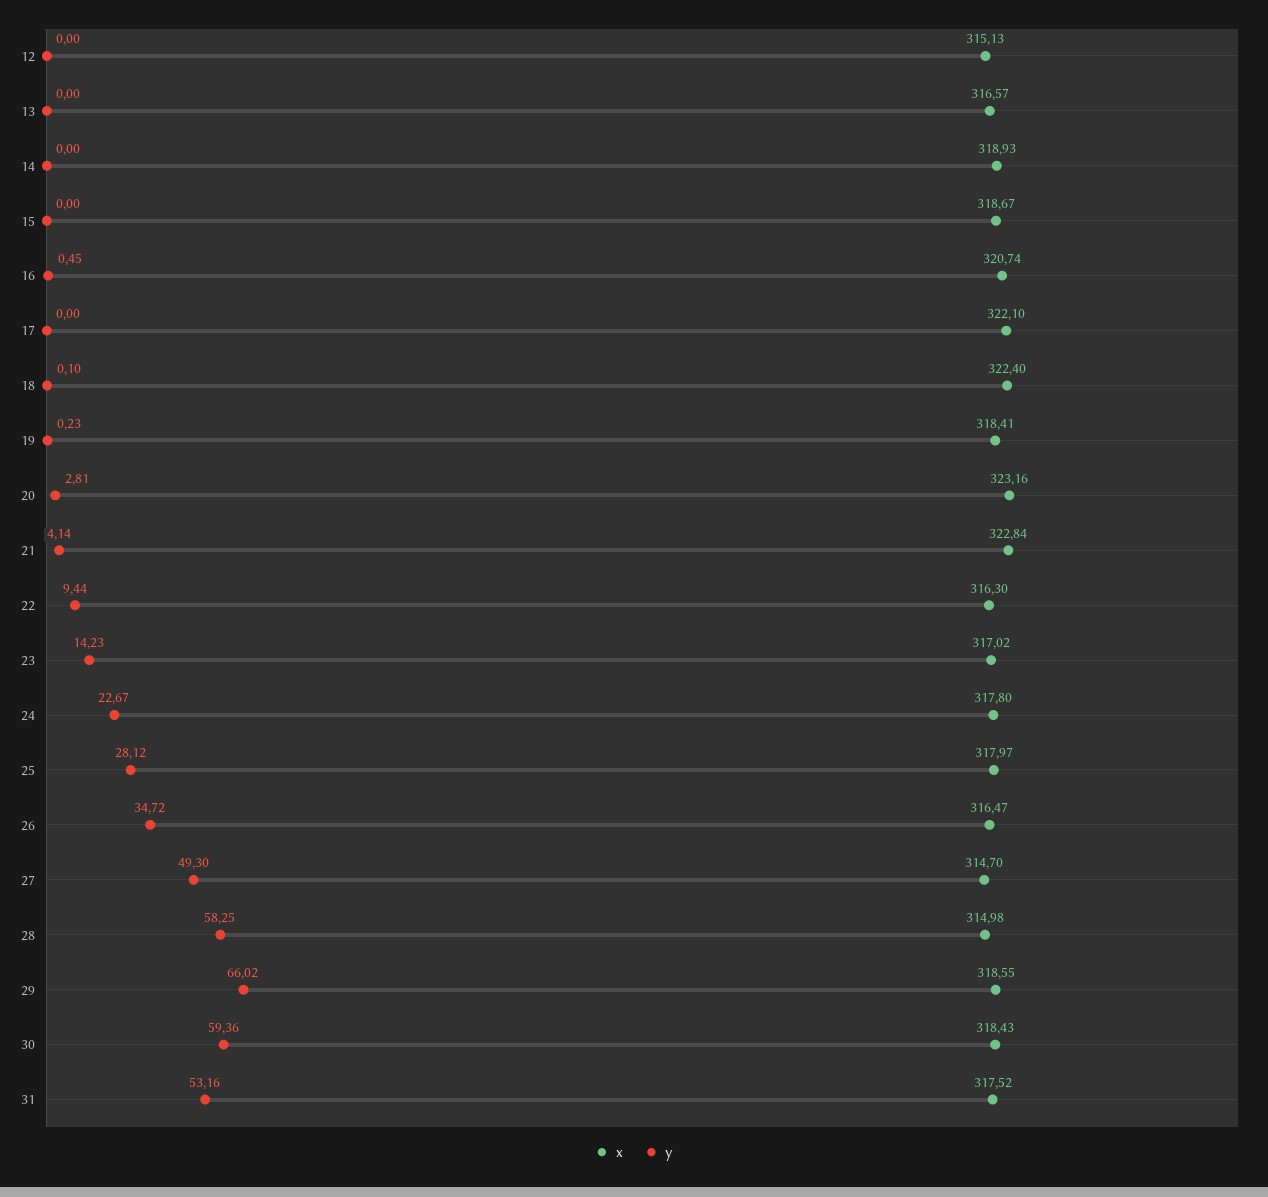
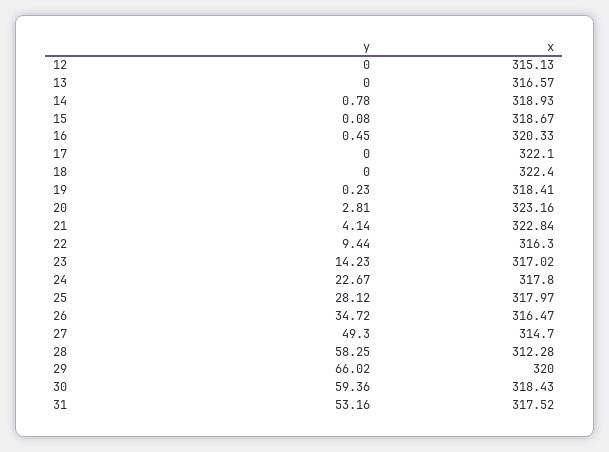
  {
    "x": {
      "12": 315.13,
      "13": 316.57,
      "14": 318.93,
      "15": 318.67,
-     "16": 320.74,
+     "16": 320.33,
      "17": 322.1,
      "18": 322.4,
      "19": 318.41,
      "20": 323.16,
      "21": 322.84,
      "22": 316.3,
      "23": 317.02,
      "24": 317.8,
      "25": 317.97,
      "26": 316.47,
      "27": 314.7,
-     "28": 314.98,
+     "28": 312.28,
-     "29": 318.55,
+     "29": 320,
      "30": 318.43,
      "31": 317.52
    },
    "y": {
      "12": 0,
      "13": 0,
-     "14": 0,
+     "14": 0.78,
-     "15": 0,
+     "15": 0.08,
      "16": 0.45,
      "17": 0,
-     "18": 0.1,
+     "18": 0,
      "19": 0.23,
      "20": 2.81,
      "21": 4.14,
      "22": 9.44,
      "23": 14.23,
      "24": 22.67,
      "25": 28.12,
      "26": 34.72,
      "27": 49.3,
      "28": 58.25,
      "29": 66.02,
      "30": 59.36,
      "31": 53.16
    }
  }

